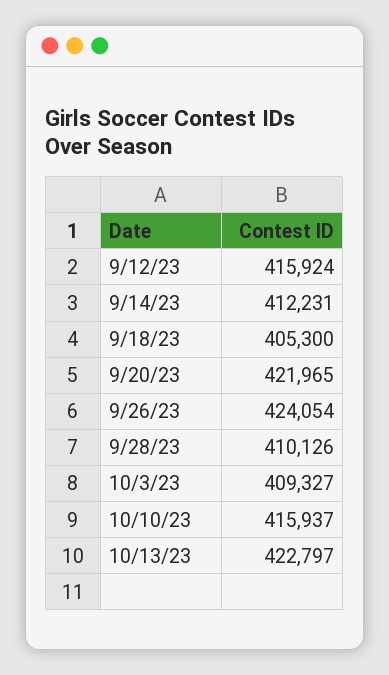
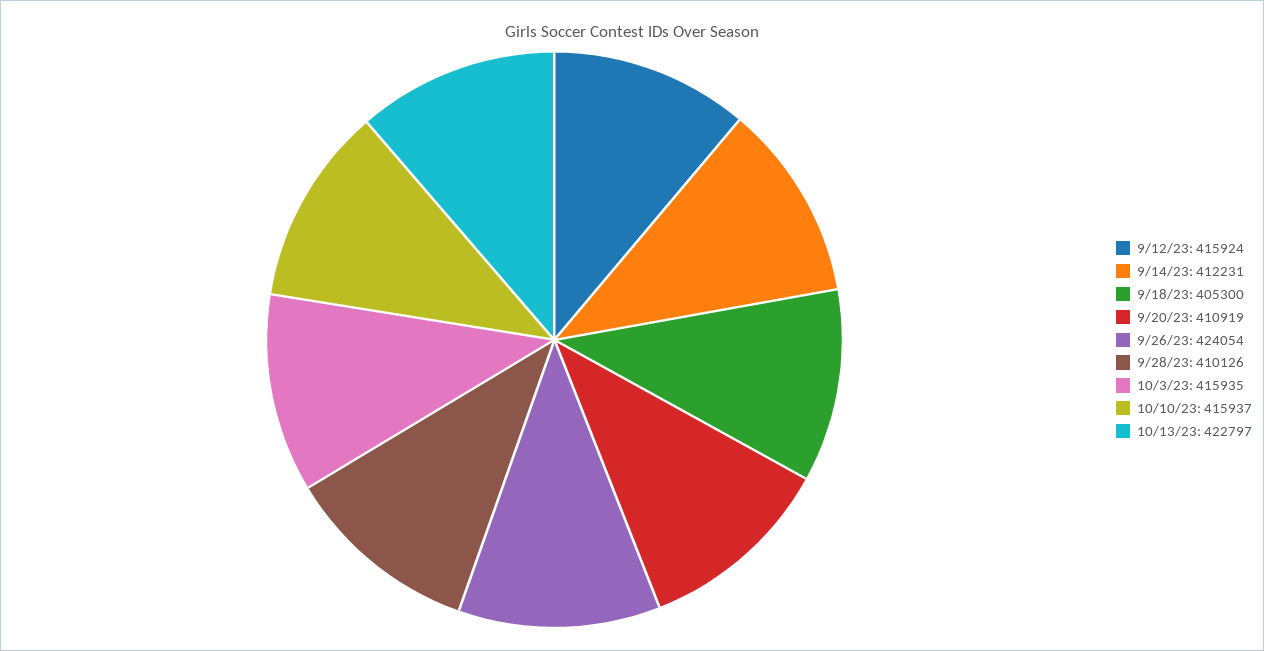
  {
    "9/12/23": 415924,
    "9/14/23": 412231,
    "9/18/23": 405300,
-   "9/20/23": 421965,
+   "9/20/23": 410919,
    "9/26/23": 424054,
    "9/28/23": 410126,
-   "10/3/23": 409327,
+   "10/3/23": 415935,
    "10/10/23": 415937,
    "10/13/23": 422797
  }

